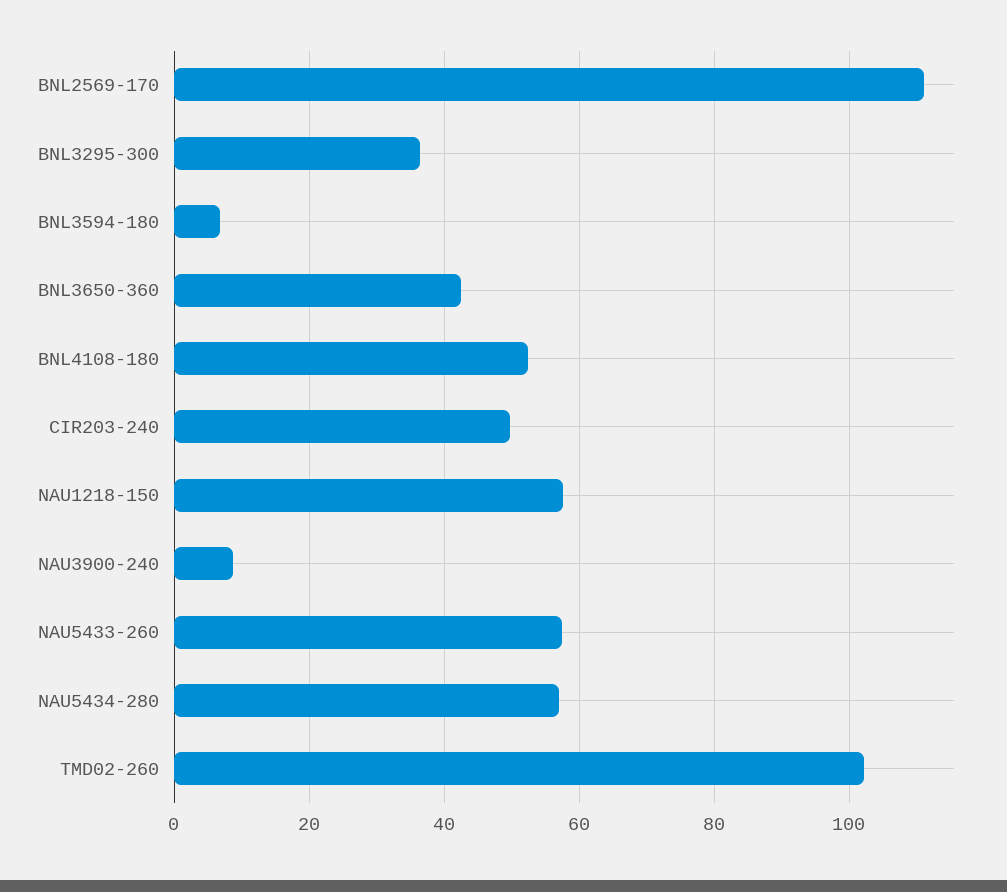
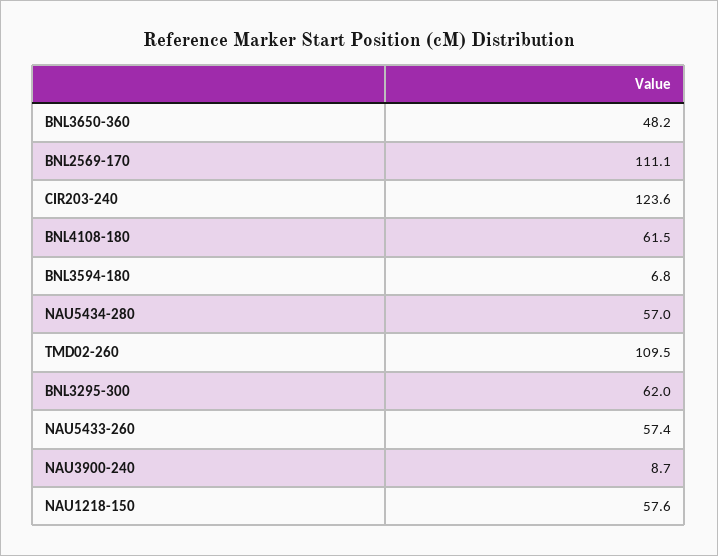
  {
    "BNL2569-170": 111.1,
-   "BNL3295-300": 36,
+   "BNL3295-300": 62,
    "BNL3594-180": 6.8,
-   "BNL3650-360": 42,
+   "BNL3650-360": 48.2,
-   "BNL4108-180": 52,
+   "BNL4108-180": 61.5,
-   "CIR203-240": 50,
+   "CIR203-240": 123.6,
    "NAU1218-150": 57.6,
    "NAU3900-240": 8.7,
    "NAU5433-260": 57.4,
    "NAU5434-280": 57,
-   "TMD02-260": 102
+   "TMD02-260": 109.5
  }

